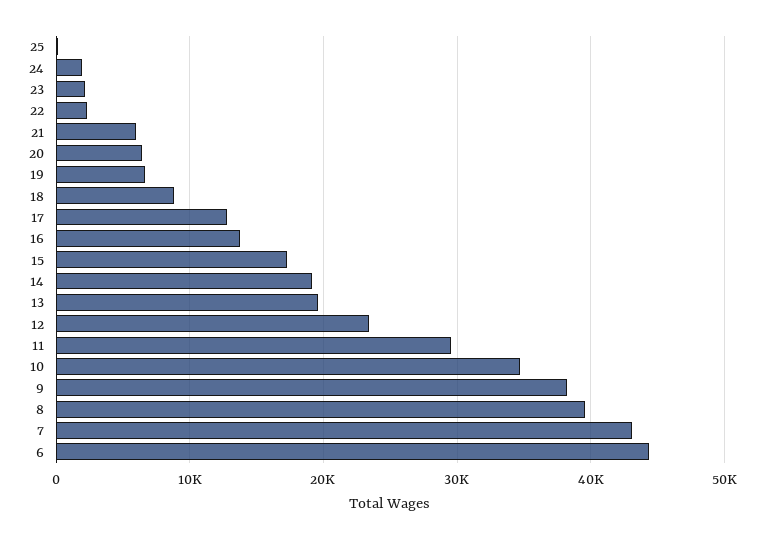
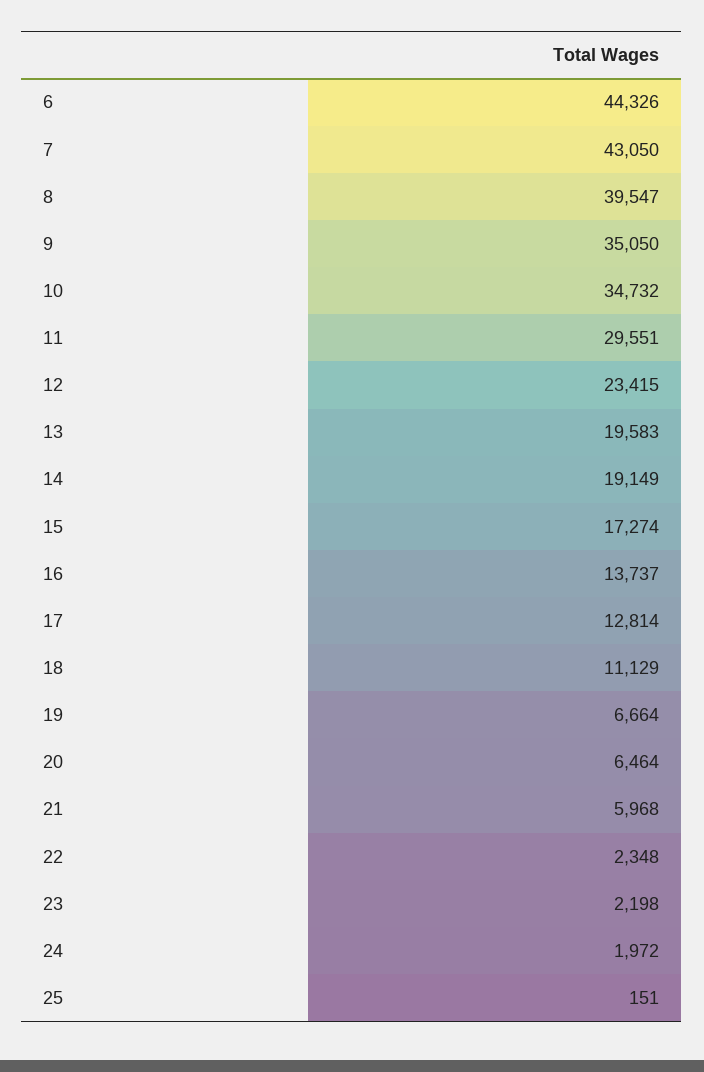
  {
    "25": 151,
    "24": 1972,
    "23": 2198,
    "22": 2348,
    "21": 5968,
    "20": 6464,
    "19": 6664,
-   "18": 9000,
+   "18": 11129,
    "17": 12814,
    "16": 13737,
    "15": 17274,
    "14": 19149,
    "13": 19583,
    "12": 23415,
    "11": 29551,
    "10": 34732,
-   "9": 38000,
+   "9": 35050,
    "8": 39547,
    "7": 43050,
    "6": 44326
  }

